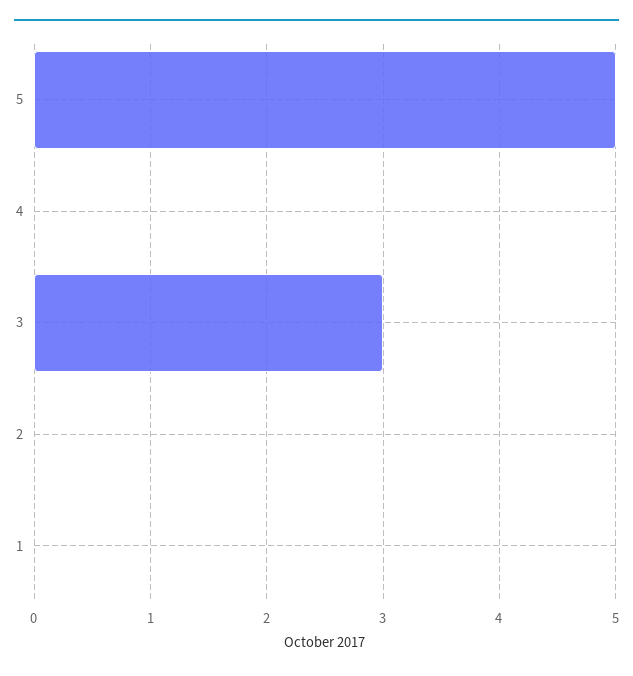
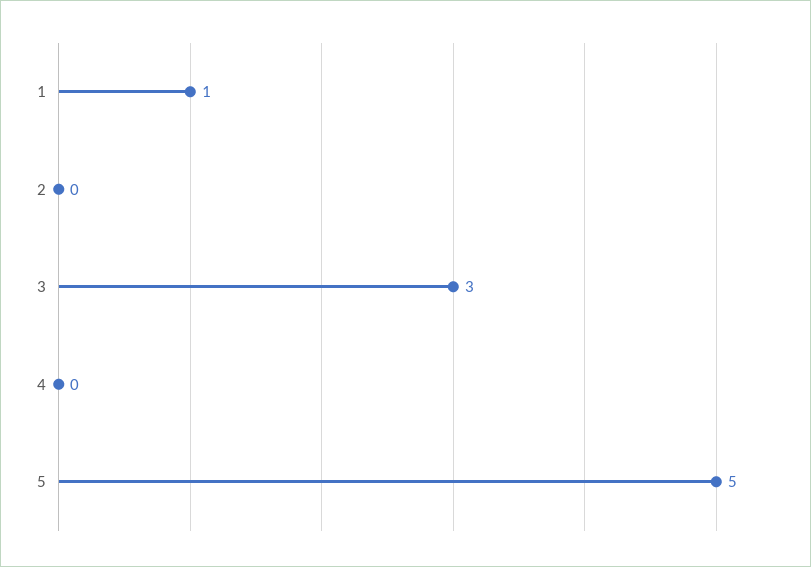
  {
    "5": 5,
    "4": 0,
    "3": 3,
    "2": 0,
-   "1": 0
+   "1": 1
  }

